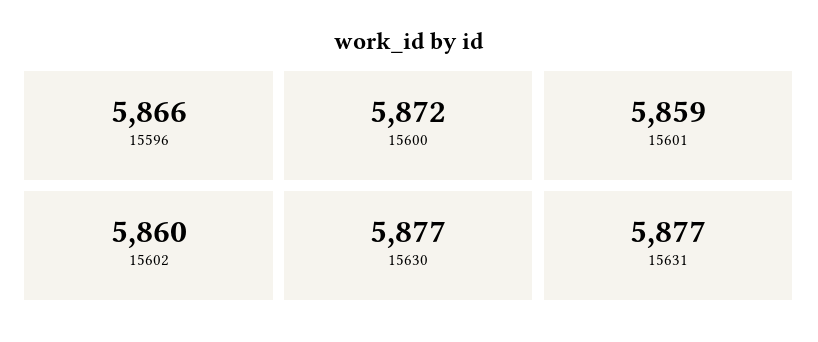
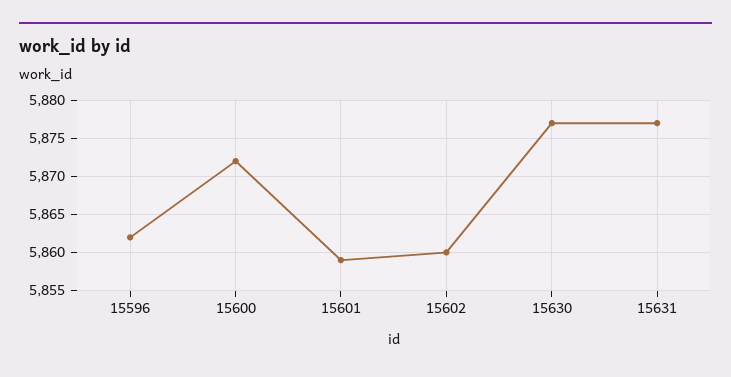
  {
-   "15596": 5866,
+   "15596": 5862,
    "15600": 5872,
    "15601": 5859,
    "15602": 5860,
    "15630": 5877,
    "15631": 5877
  }

